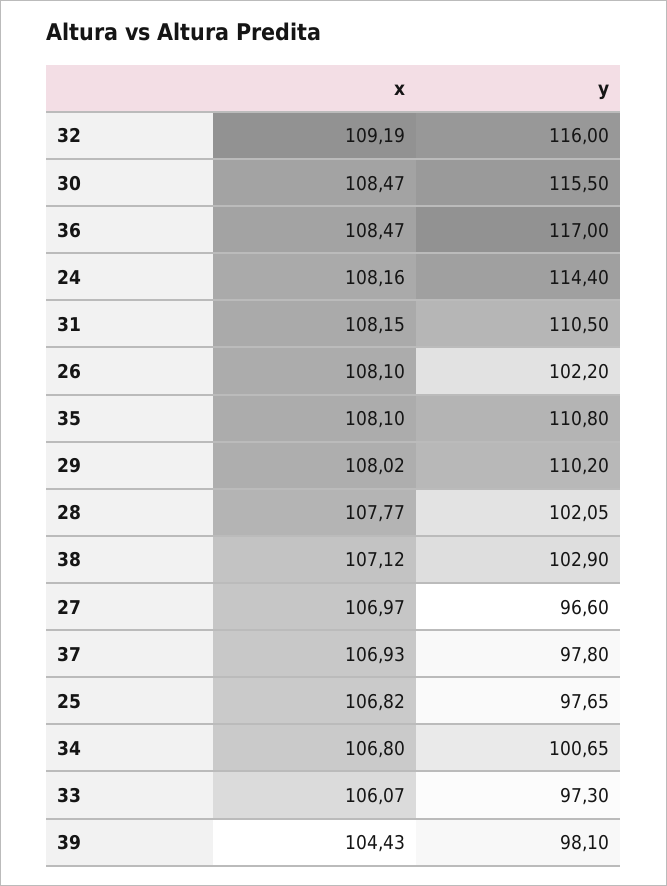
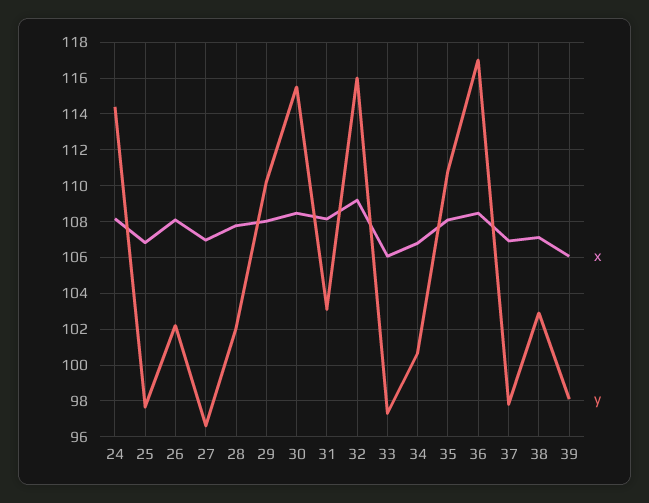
  {
    "x": {
      "32": 109.19,
      "30": 108.47,
      "36": 108.47,
      "24": 108.16,
      "31": 108.15,
      "26": 108.1,
      "35": 108.1,
      "29": 108.02,
      "28": 107.77,
      "38": 107.12,
      "27": 106.97,
      "37": 106.93,
      "25": 106.82,
      "34": 106.8,
      "33": 106.07,
-     "39": 104.43
+     "39": 106
    },
    "y": {
      "32": 116,
      "30": 115.5,
      "36": 117,
      "24": 114.4,
-     "31": 110.5,
+     "31": 103,
      "26": 102.2,
      "35": 110.8,
      "29": 110.2,
      "28": 102.05,
      "38": 102.9,
      "27": 96.6,
      "37": 97.8,
      "25": 97.65,
      "34": 100.65,
      "33": 97.3,
      "39": 98.1
    }
  }

